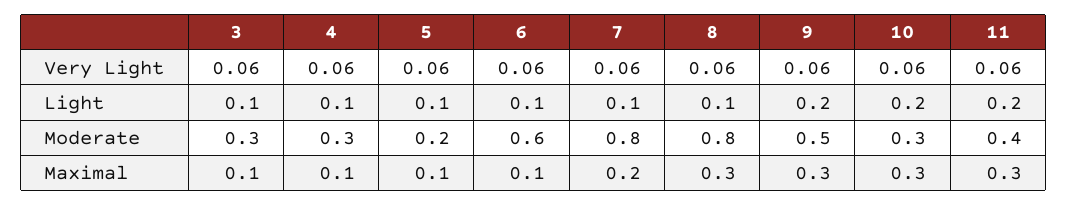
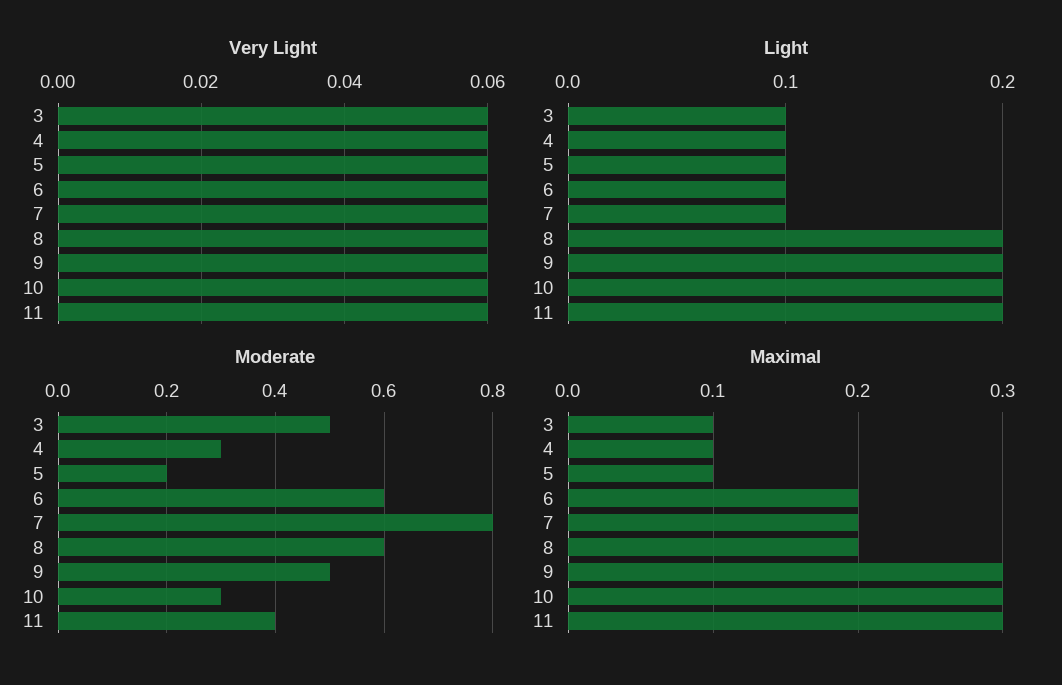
  {
    "Very Light": {
      "3": 0.06,
      "4": 0.06,
      "5": 0.06,
      "6": 0.06,
      "7": 0.06,
      "8": 0.06,
      "9": 0.06,
      "10": 0.06,
      "11": 0.06
    },
    "Light": {
      "3": 0.1,
      "4": 0.1,
      "5": 0.1,
      "6": 0.1,
      "7": 0.1,
-     "8": 0.1,
+     "8": 0.2,
      "9": 0.2,
      "10": 0.2,
      "11": 0.2
    },
    "Moderate": {
-     "3": 0.3,
+     "3": 0.5,
      "4": 0.3,
      "5": 0.2,
      "6": 0.6,
      "7": 0.8,
-     "8": 0.8,
+     "8": 0.6,
      "9": 0.5,
      "10": 0.3,
      "11": 0.4
    },
    "Maximal": {
      "3": 0.1,
      "4": 0.1,
      "5": 0.1,
-     "6": 0.1,
+     "6": 0.2,
      "7": 0.2,
-     "8": 0.3,
+     "8": 0.2,
      "9": 0.3,
      "10": 0.3,
      "11": 0.3
    }
  }

